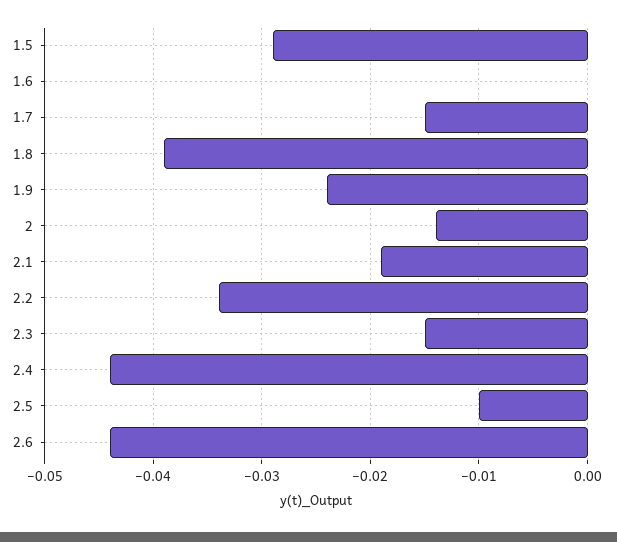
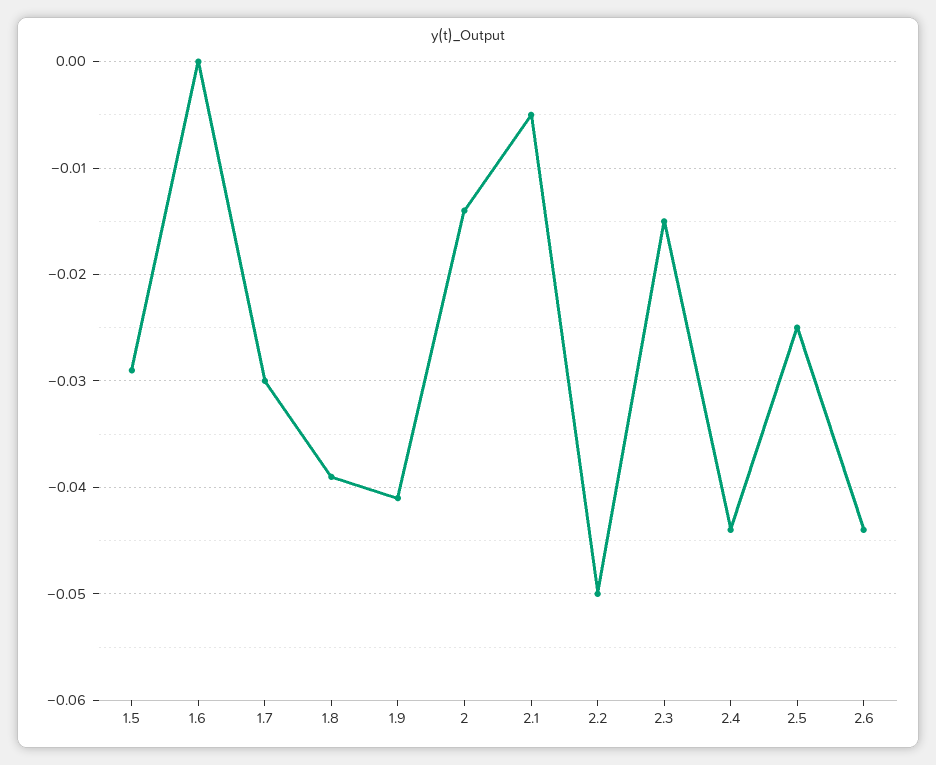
  {
    "1.5": -0.029,
    "1.6": 0,
-   "1.7": -0.015,
+   "1.7": -0.03,
    "1.8": -0.039,
-   "1.9": -0.024,
+   "1.9": -0.041,
    "2": -0.014,
-   "2.1": -0.019,
+   "2.1": -0.005,
-   "2.2": -0.034,
+   "2.2": -0.05,
    "2.3": -0.015,
    "2.4": -0.044,
-   "2.5": -0.01,
+   "2.5": -0.025,
    "2.6": -0.044
  }

